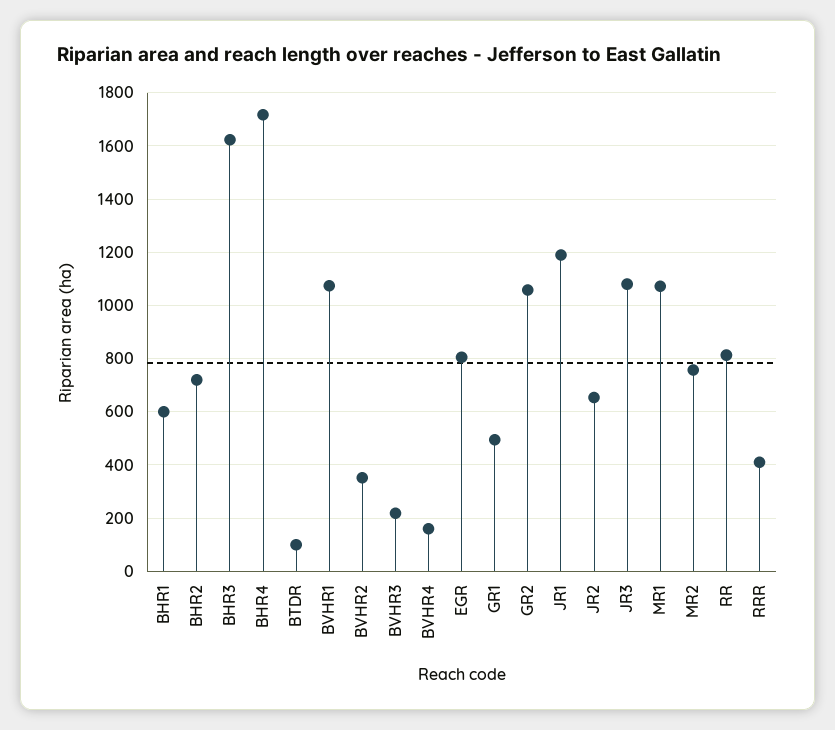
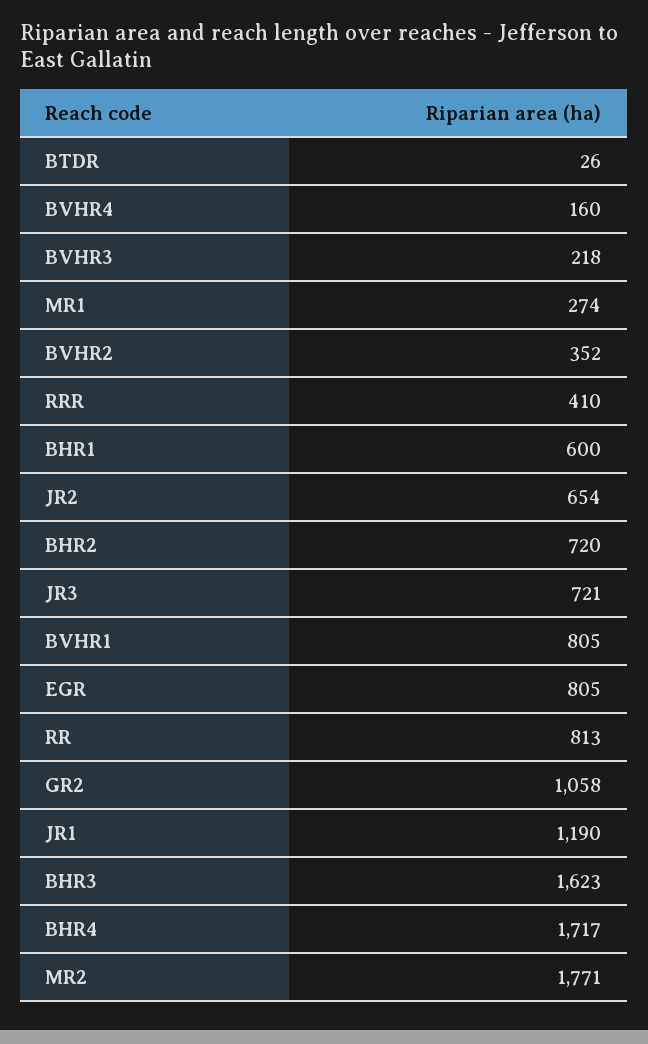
  {
    "BHR1": 600,
    "BHR2": 720,
    "BHR3": 1623,
    "BHR4": 1717,
-   "BTDR": 100,
+   "BTDR": 26,
-   "BVHR1": 1075,
+   "BVHR1": 805,
    "BVHR2": 352,
    "BVHR3": 218,
    "BVHR4": 160,
    "EGR": 805,
-   "GR1": 500,
    "GR2": 1058,
    "JR1": 1190,
    "JR2": 654,
-   "JR3": 1075,
+   "JR3": 721,
-   "MR1": 1075,
+   "MR1": 274,
-   "MR2": 750,
+   "MR2": 1771,
    "RR": 813,
    "RRR": 410
  }

